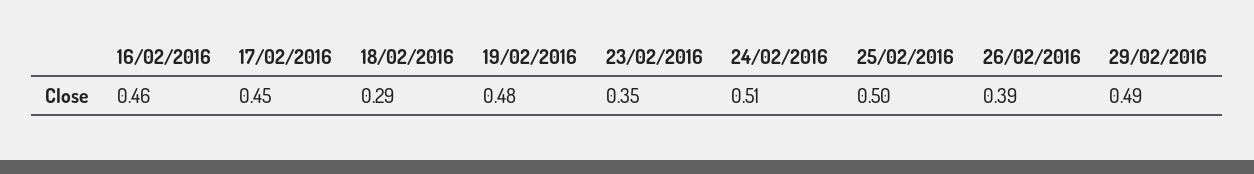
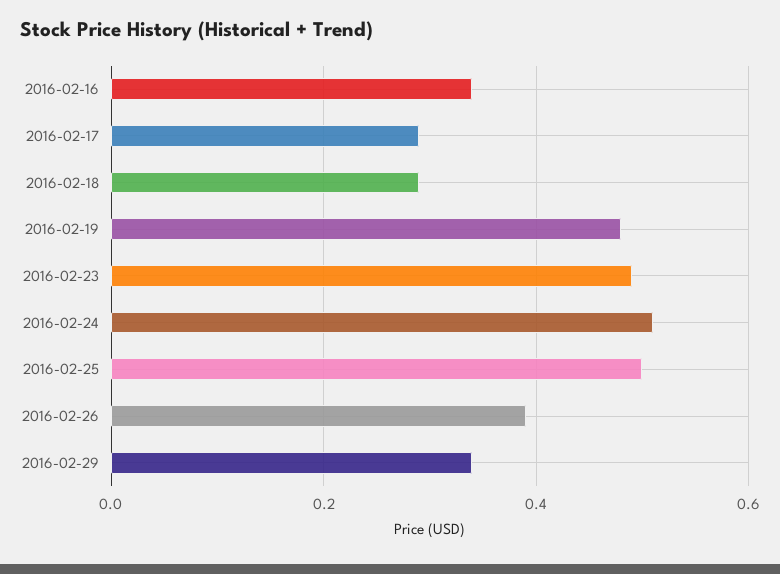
  {
-   "16/02/2016": 0.46,
+   "16/02/2016": 0.35,
-   "17/02/2016": 0.45,
+   "17/02/2016": 0.3,
    "18/02/2016": 0.29,
    "19/02/2016": 0.48,
-   "23/02/2016": 0.35,
+   "23/02/2016": 0.5,
    "24/02/2016": 0.51,
    "25/02/2016": 0.5,
    "26/02/2016": 0.39,
-   "29/02/2016": 0.49
+   "29/02/2016": 0.35
  }

